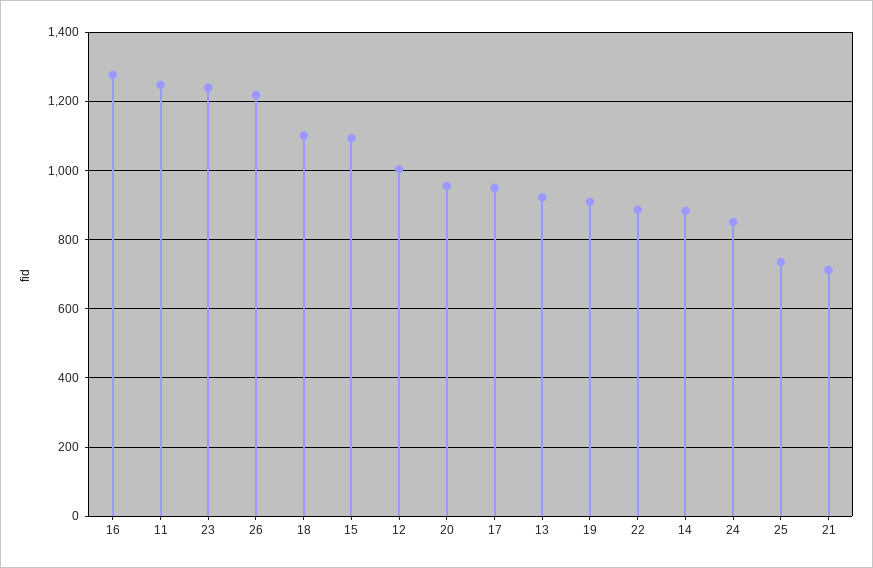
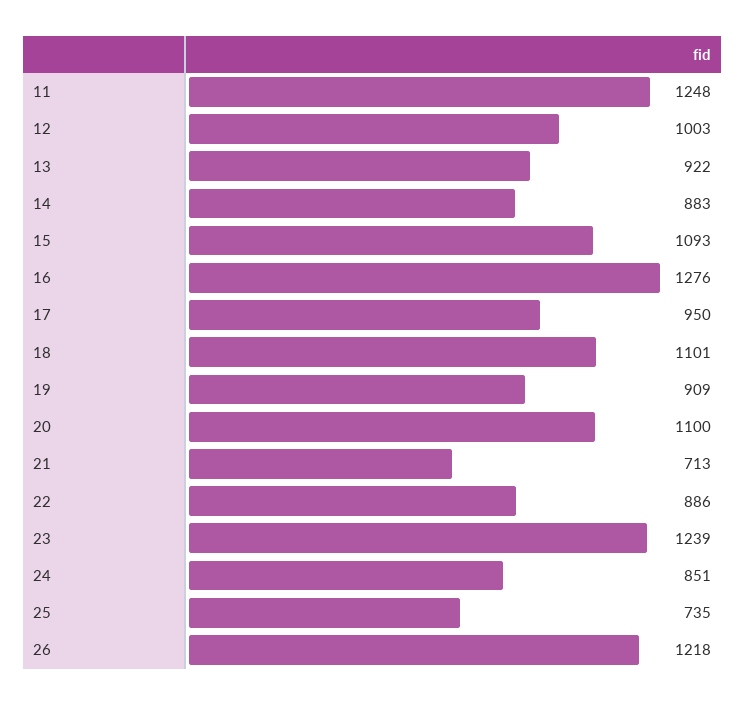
  {
    "16": 1276,
    "11": 1248,
    "23": 1239,
    "26": 1218,
    "18": 1101,
    "15": 1093,
    "12": 1003,
-   "20": 960,
+   "20": 1100,
    "17": 950,
    "13": 922,
    "19": 909,
    "22": 886,
    "14": 883,
    "24": 851,
    "25": 735,
    "21": 713
  }

